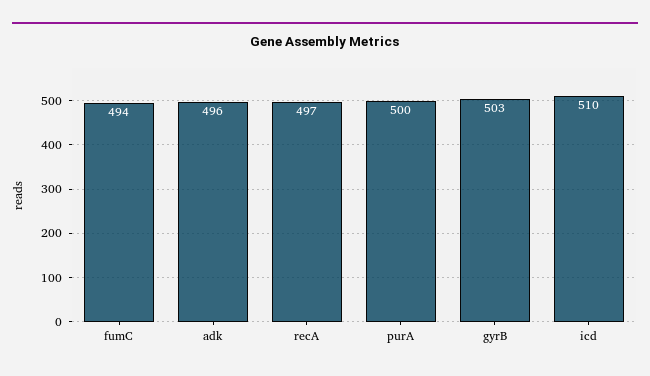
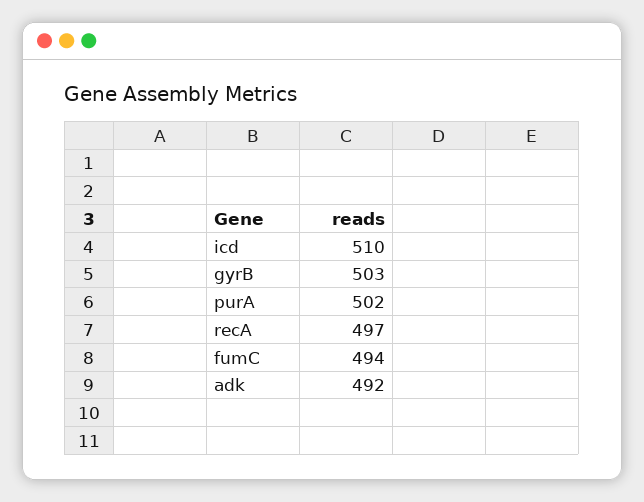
  {
    "fumC": 494,
-   "adk": 496,
+   "adk": 492,
    "recA": 497,
-   "purA": 500,
+   "purA": 502,
    "gyrB": 503,
    "icd": 510
  }

